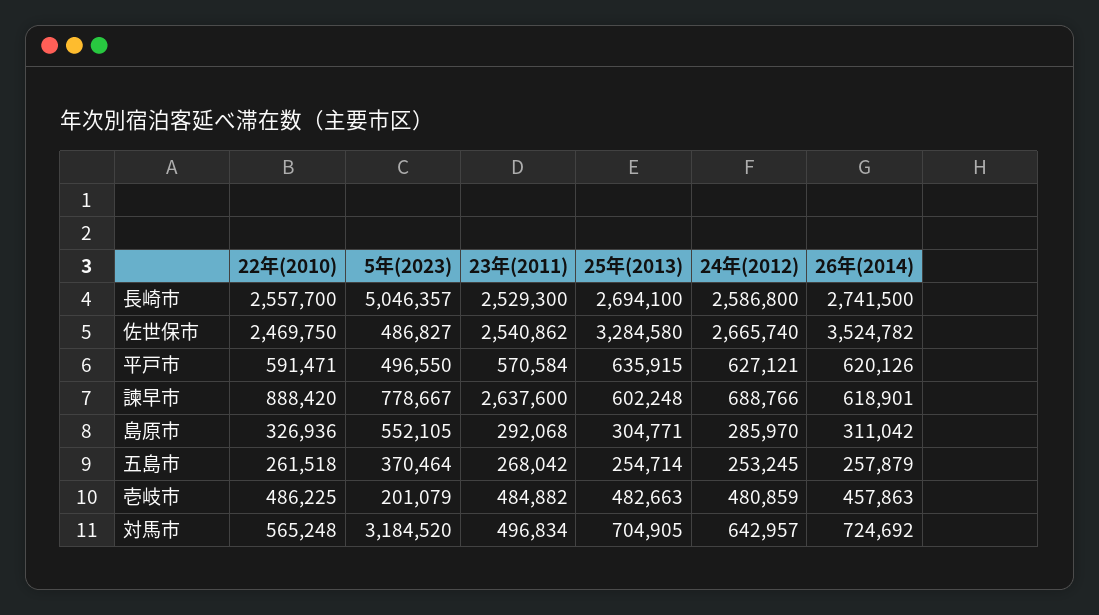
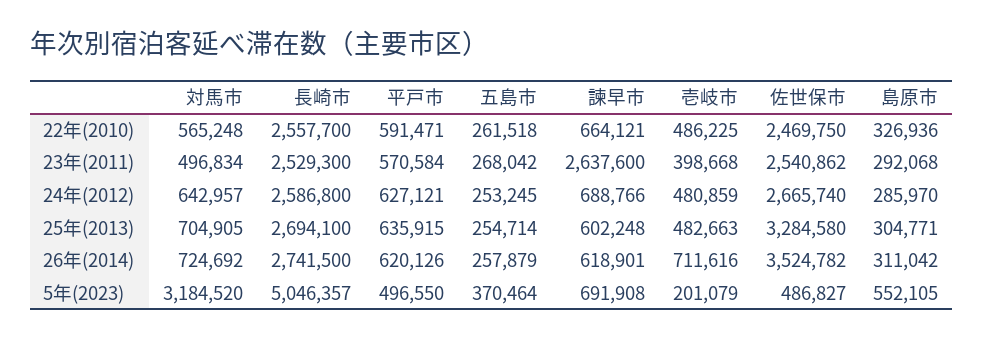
  {
    "22年(2010)": {
      "長崎市": 2557700,
      "佐世保市": 2469750,
      "平戸市": 591471,
-     "諫早市": 888420,
+     "諫早市": 664121,
      "島原市": 326936,
      "五島市": 261518,
      "壱岐市": 486225,
      "対馬市": 565248
    },
    "5年(2023)": {
      "長崎市": 5046357,
      "佐世保市": 486827,
      "平戸市": 496550,
-     "諫早市": 778667,
+     "諫早市": 691908,
      "島原市": 552105,
      "五島市": 370464,
      "壱岐市": 201079,
      "対馬市": 3184520
    },
    "23年(2011)": {
      "長崎市": 2529300,
      "佐世保市": 2540862,
      "平戸市": 570584,
      "諫早市": 2637600,
      "島原市": 292068,
      "五島市": 268042,
-     "壱岐市": 484882,
+     "壱岐市": 398668,
      "対馬市": 496834
    },
    "25年(2013)": {
      "長崎市": 2694100,
      "佐世保市": 3284580,
      "平戸市": 635915,
      "諫早市": 602248,
      "島原市": 304771,
      "五島市": 254714,
      "壱岐市": 482663,
      "対馬市": 704905
    },
    "24年(2012)": {
      "長崎市": 2586800,
      "佐世保市": 2665740,
      "平戸市": 627121,
      "諫早市": 688766,
      "島原市": 285970,
      "五島市": 253245,
      "壱岐市": 480859,
      "対馬市": 642957
    },
    "26年(2014)": {
      "長崎市": 2741500,
      "佐世保市": 3524782,
      "平戸市": 620126,
      "諫早市": 618901,
      "島原市": 311042,
      "五島市": 257879,
-     "壱岐市": 457863,
+     "壱岐市": 711616,
      "対馬市": 724692
    }
  }

